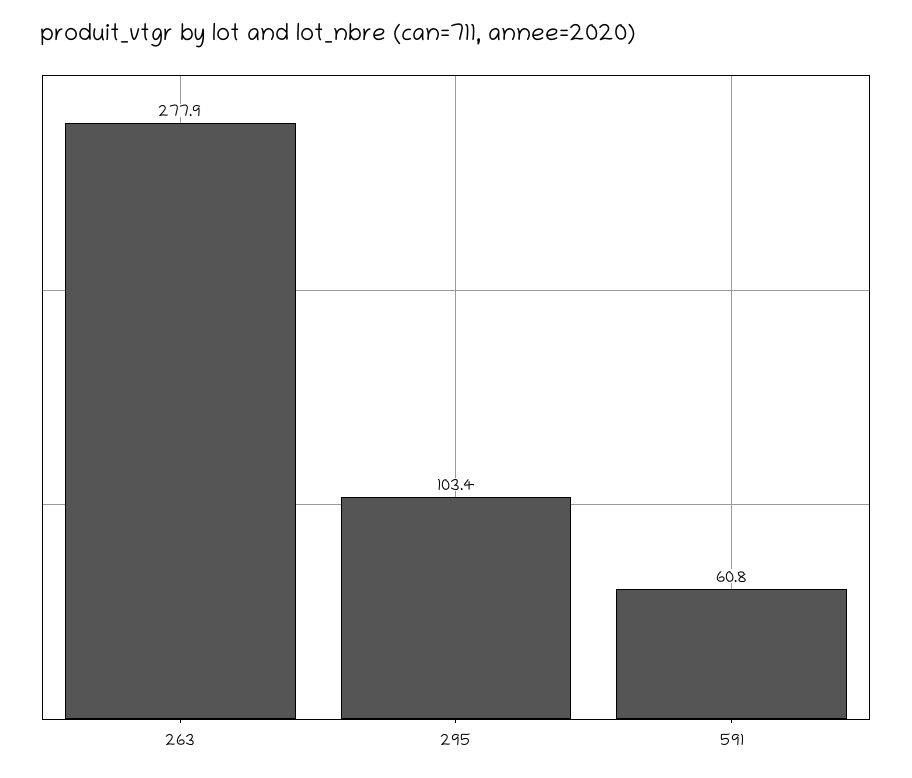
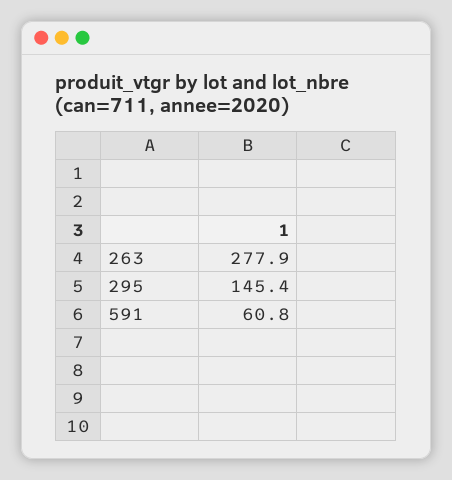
  {
    "263": 277.9,
-   "295": 103.4,
+   "295": 145.4,
    "591": 60.8
  }

